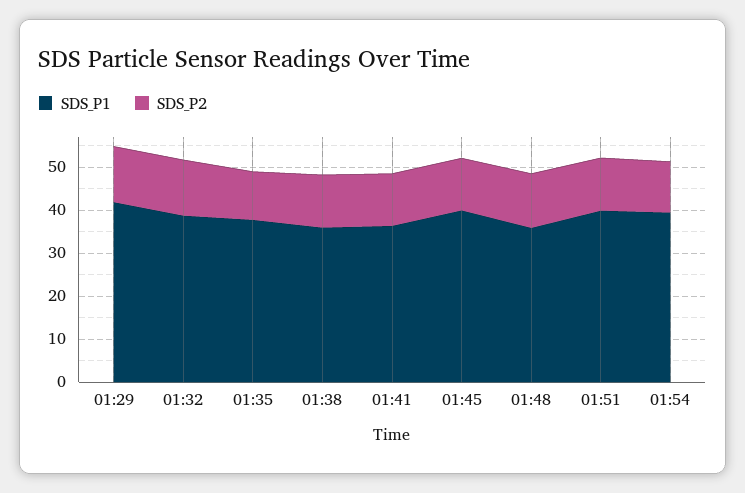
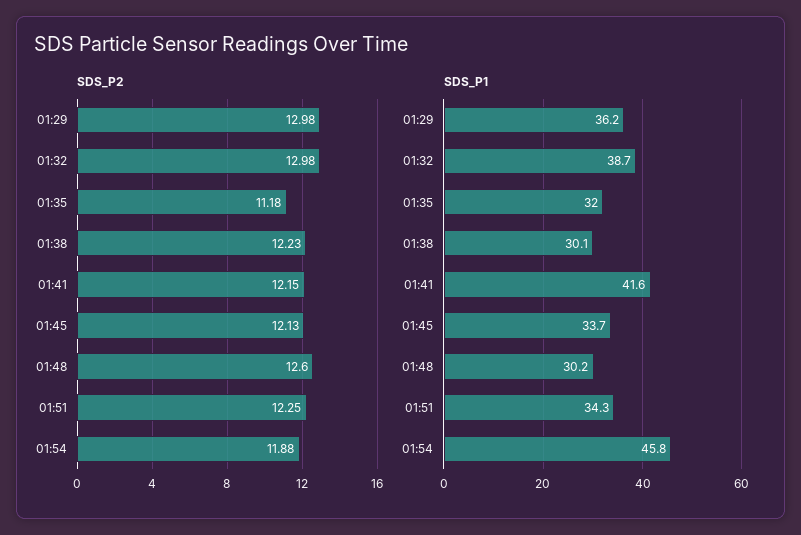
  {
    "SDS_P1": {
-     "01:29": 42,
+     "01:29": 36.2,
      "01:32": 38.7,
-     "01:35": 38,
+     "01:35": 32,
-     "01:38": 36,
+     "01:38": 30.1,
-     "01:41": 36,
+     "01:41": 41.6,
-     "01:45": 40,
+     "01:45": 33.7,
-     "01:48": 36,
+     "01:48": 30.2,
-     "01:51": 40,
+     "01:51": 34.3,
-     "01:54": 40
+     "01:54": 45.8
    },
    "SDS_P2": {
      "01:29": 12.98,
      "01:32": 12.98,
      "01:35": 11.18,
      "01:38": 12.23,
      "01:41": 12.15,
      "01:45": 12.13,
      "01:48": 12.6,
      "01:51": 12.25,
      "01:54": 11.88
    }
  }

